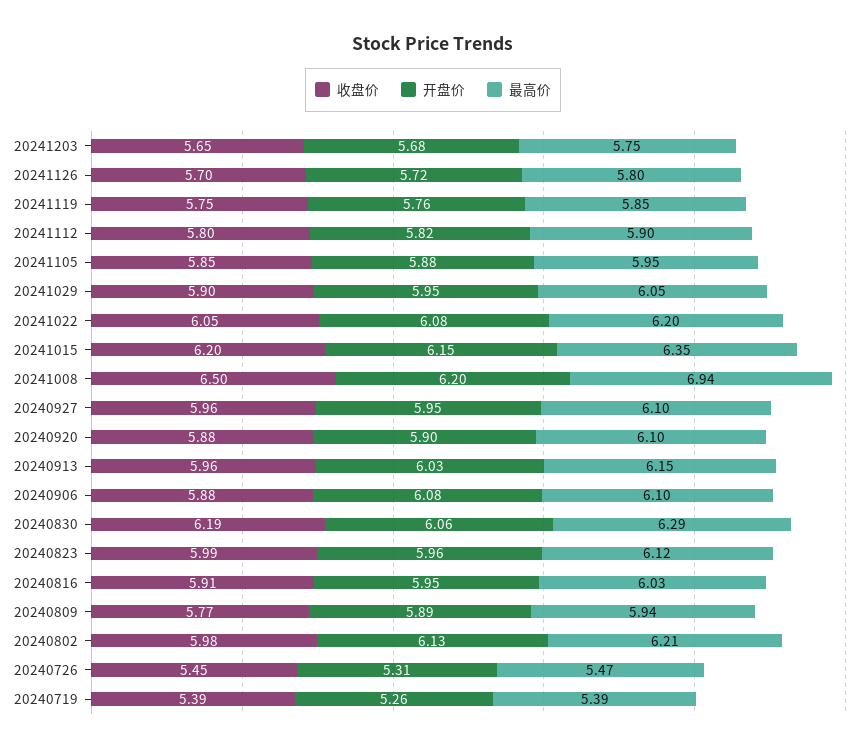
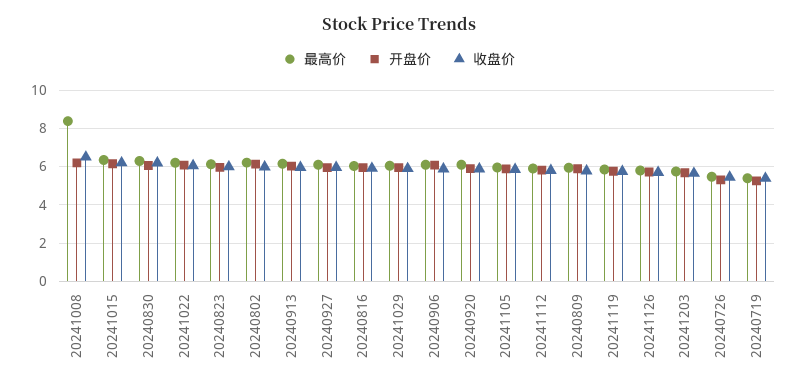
  {
    "收盘价": {
      "20241203": 5.65,
      "20241126": 5.7,
      "20241119": 5.75,
      "20241112": 5.8,
      "20241105": 5.85,
      "20241029": 5.9,
      "20241022": 6.05,
      "20241015": 6.2,
      "20241008": 6.5,
      "20240927": 5.96,
      "20240920": 5.88,
      "20240913": 5.96,
      "20240906": 5.88,
      "20240830": 6.19,
      "20240823": 5.99,
      "20240816": 5.91,
      "20240809": 5.77,
      "20240802": 5.98,
      "20240726": 5.45,
      "20240719": 5.39
    },
    "开盘价": {
      "20241203": 5.68,
      "20241126": 5.72,
      "20241119": 5.76,
      "20241112": 5.82,
      "20241105": 5.88,
      "20241029": 5.95,
      "20241022": 6.08,
      "20241015": 6.15,
      "20241008": 6.2,
      "20240927": 5.95,
      "20240920": 5.9,
      "20240913": 6.03,
      "20240906": 6.08,
      "20240830": 6.06,
      "20240823": 5.96,
      "20240816": 5.95,
      "20240809": 5.89,
      "20240802": 6.13,
      "20240726": 5.31,
      "20240719": 5.26
    },
    "最高价": {
      "20241203": 5.75,
      "20241126": 5.8,
      "20241119": 5.85,
      "20241112": 5.9,
      "20241105": 5.95,
      "20241029": 6.05,
      "20241022": 6.2,
      "20241015": 6.35,
-     "20241008": 6.94,
+     "20241008": 8.5,
      "20240927": 6.1,
      "20240920": 6.1,
      "20240913": 6.15,
      "20240906": 6.1,
      "20240830": 6.29,
      "20240823": 6.12,
      "20240816": 6.03,
      "20240809": 5.94,
      "20240802": 6.21,
      "20240726": 5.47,
      "20240719": 5.39
    }
  }

